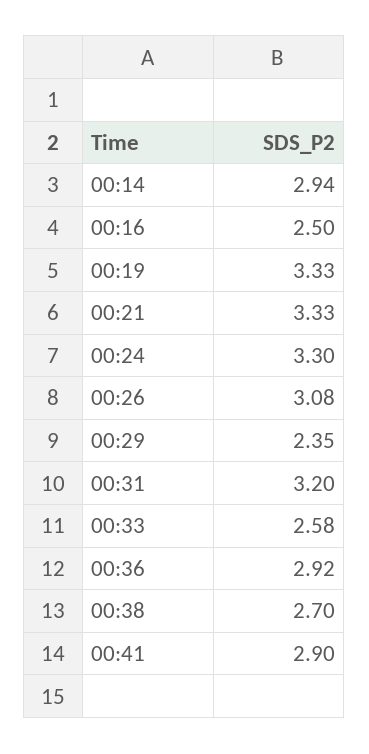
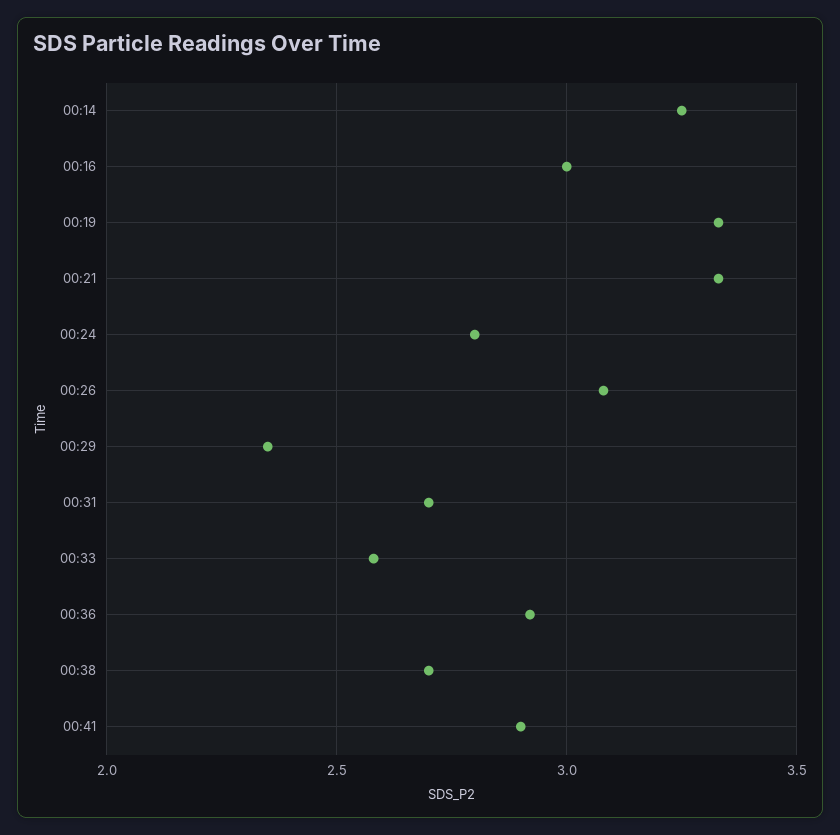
  {
-   "00:14": 2.94,
+   "00:14": 3.25,
-   "00:16": 2.5,
+   "00:16": 3,
    "00:19": 3.33,
    "00:21": 3.33,
-   "00:24": 3.3,
+   "00:24": 2.8,
    "00:26": 3.08,
    "00:29": 2.35,
-   "00:31": 3.2,
+   "00:31": 2.7,
    "00:33": 2.58,
    "00:36": 2.92,
    "00:38": 2.7,
    "00:41": 2.9
  }

